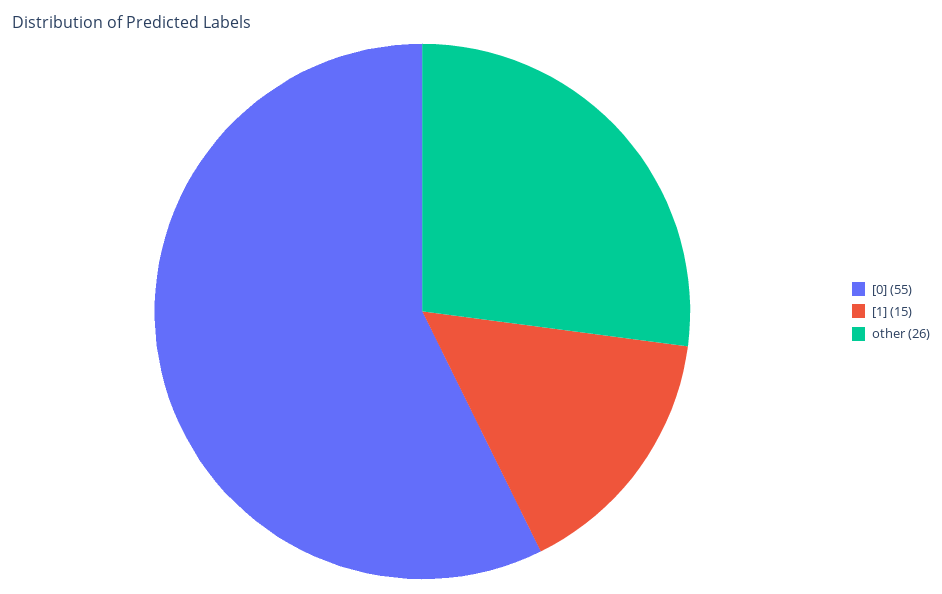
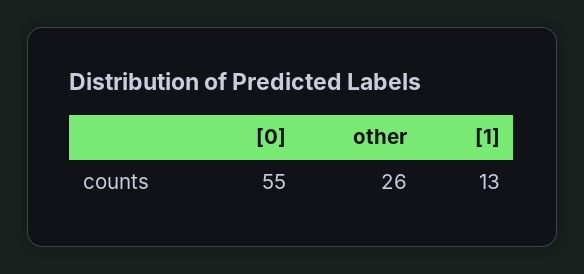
  {
    "[0]": 55,
-   "[1]": 15,
+   "[1]": 13,
    "other": 26
  }

